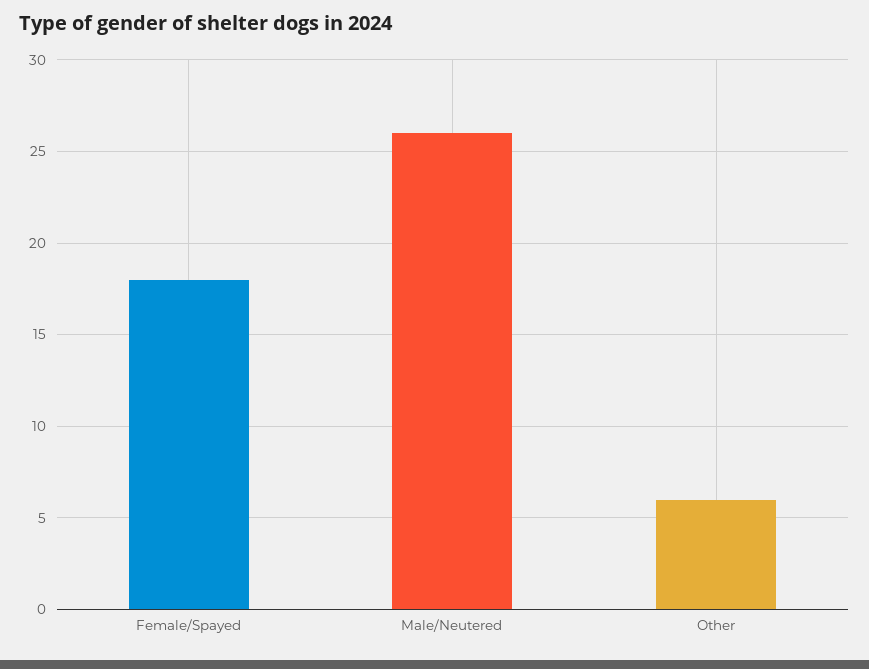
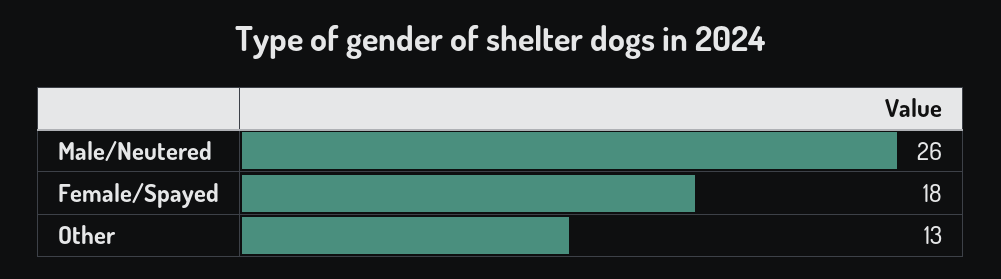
  {
    "Female/Spayed": 18,
    "Male/Neutered": 26,
-   "Other": 6
+   "Other": 13
  }

